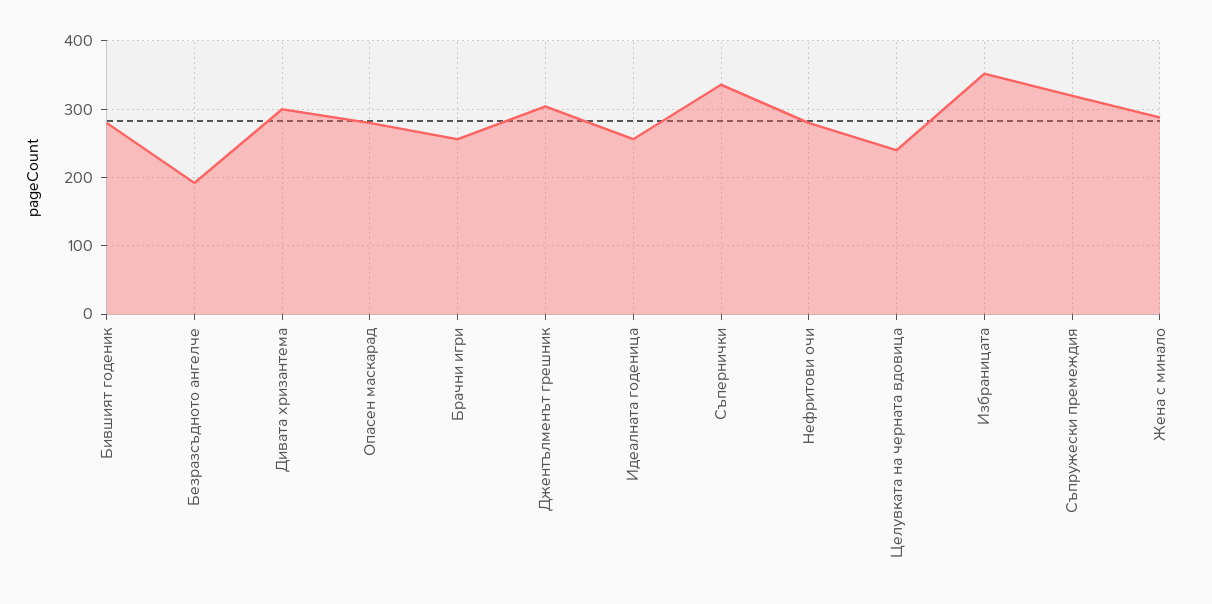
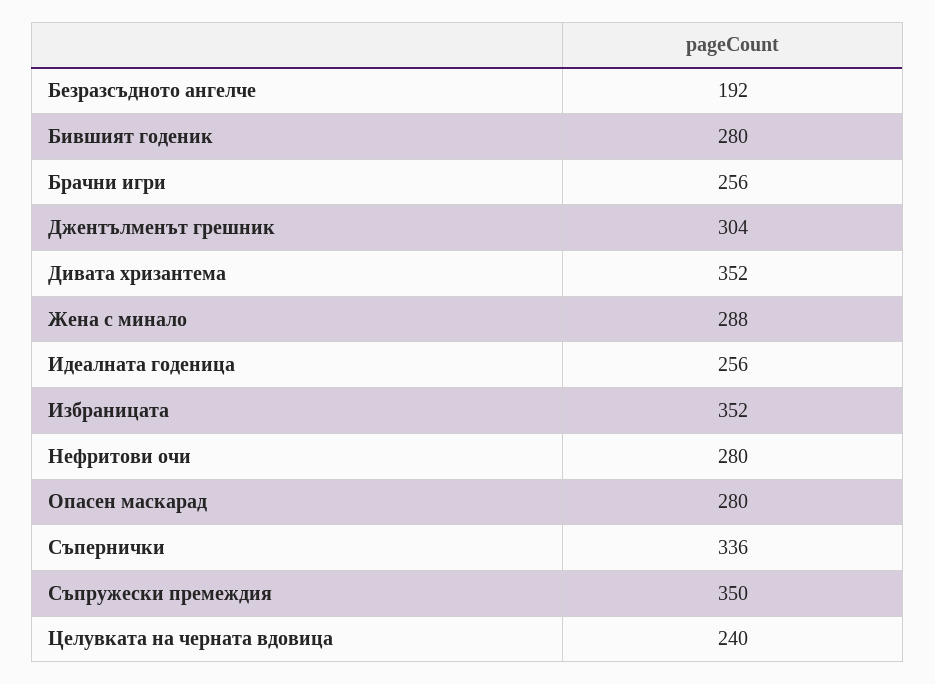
  {
    "Бившият годеник": 280,
    "Безразсъдното ангелче": 192,
-   "Дивата хризантема": 300,
+   "Дивата хризантема": 352,
    "Опасен маскарад": 280,
    "Брачни игри": 256,
    "Джентълменът грешник": 304,
    "Идеалната годеница": 256,
    "Съпернички": 336,
    "Нефритови очи": 280,
    "Целувката на черната вдовица": 240,
    "Избраницата": 352,
-   "Съпружески премеждия": 320,
+   "Съпружески премеждия": 350,
    "Жена с минало": 288
  }

